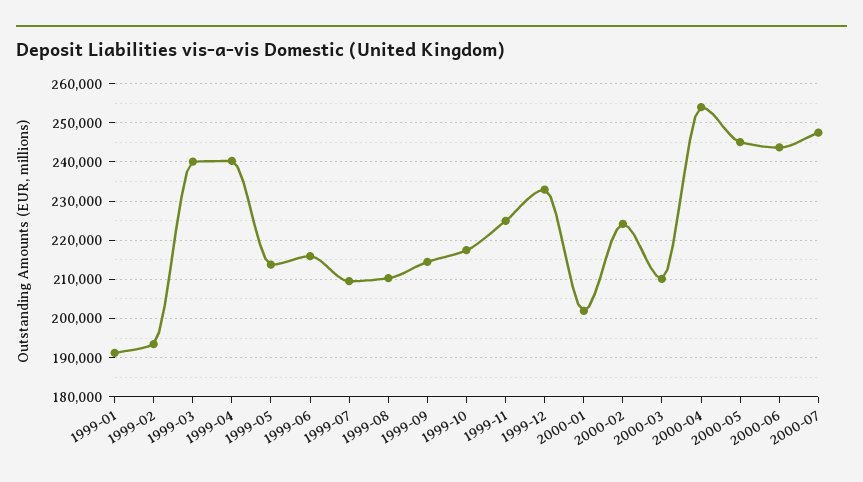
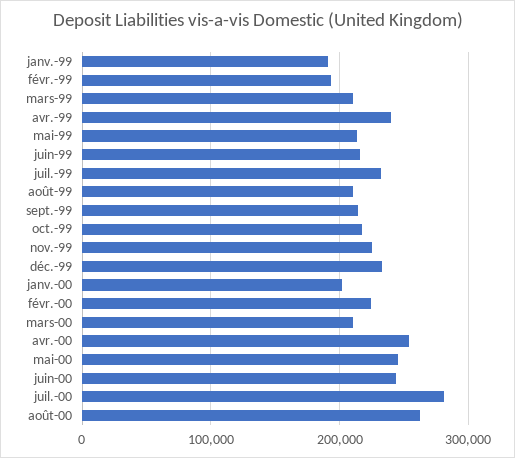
  {
    "1999-01": 192000,
    "1999-02": 194000,
-   "1999-03": 240000,
+   "1999-03": 210000,
    "1999-04": 240000,
    "1999-05": 214000,
    "1999-06": 216000,
-   "1999-07": 210000,
+   "1999-07": 230000,
    "1999-08": 210000,
    "1999-09": 214000,
    "1999-10": 218000,
    "1999-11": 224000,
    "1999-12": 232000,
    "2000-01": 202000,
    "2000-02": 224000,
    "2000-03": 210000,
    "2000-04": 254000,
    "2000-05": 246000,
    "2000-06": 244000,
-   "2000-07": 248000
+   "2000-07": 280000,
+   "août-00": 260000
  }

